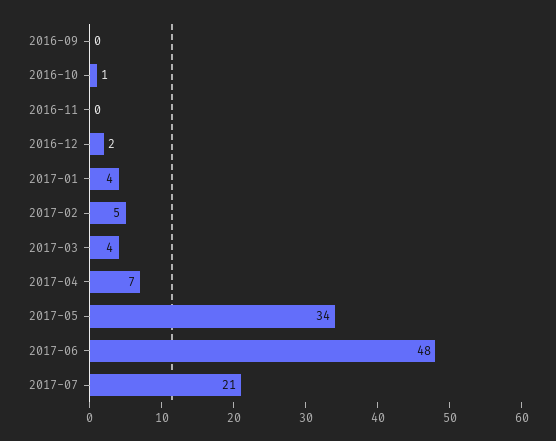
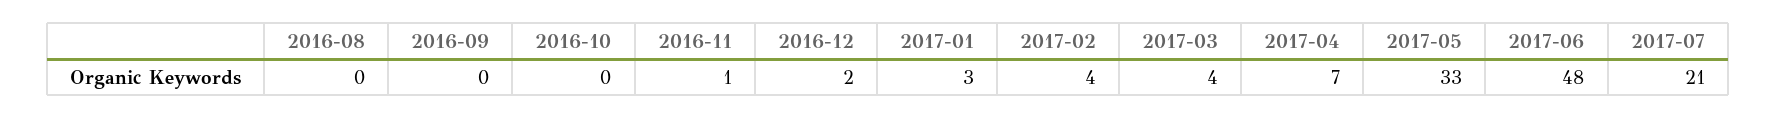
  {
    "2016-09": 0,
-   "2016-10": 1,
+   "2016-10": 0,
-   "2016-11": 0,
+   "2016-11": 1,
    "2016-12": 2,
-   "2017-01": 4,
+   "2017-01": 3,
-   "2017-02": 5,
+   "2017-02": 4,
    "2017-03": 4,
    "2017-04": 7,
-   "2017-05": 34,
+   "2017-05": 33,
    "2017-06": 48,
-   "2017-07": 21
+   "2017-07": 21,
+   "2016-08": 0
  }

